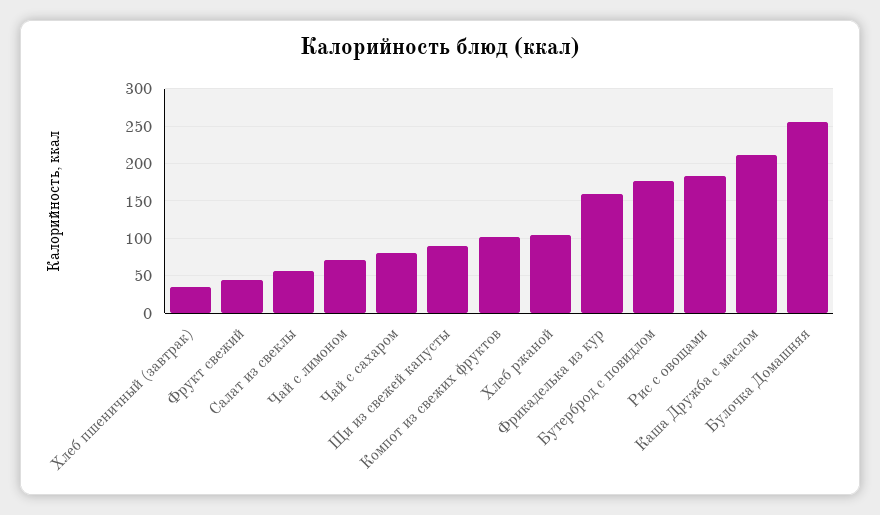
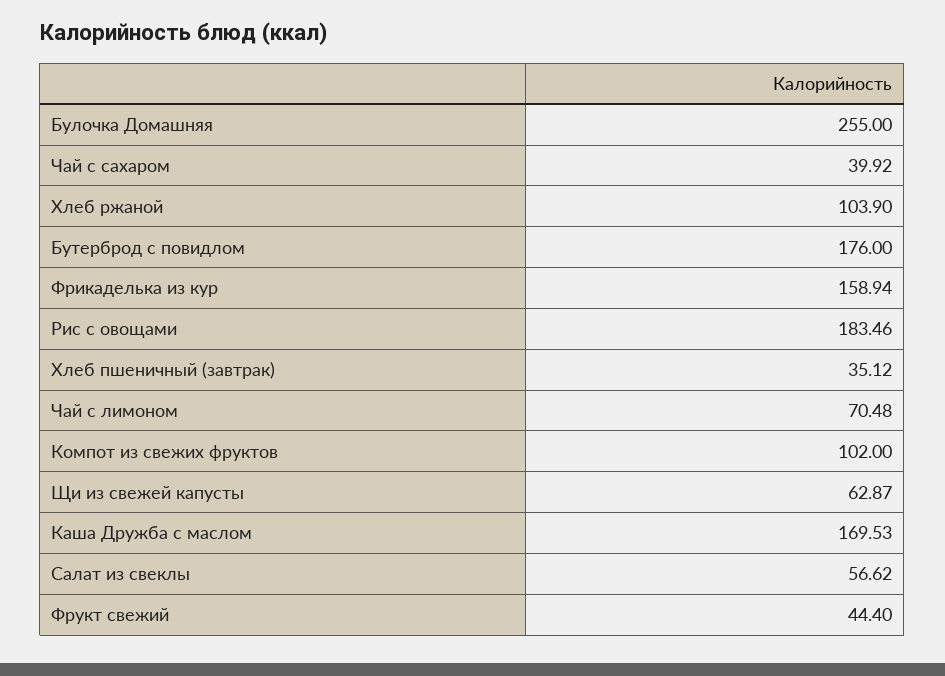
  {
    "Хлеб пшеничный (завтрак)": 35.12,
    "Фрукт свежий": 44.4,
    "Салат из свеклы": 56.62,
    "Чай с лимоном": 70.48,
-   "Чай с сахаром": 80,
+   "Чай с сахаром": 39.92,
-   "Щи из свежей капусты": 90,
+   "Щи из свежей капусты": 62.87,
    "Компот из свежих фруктов": 102,
    "Хлеб ржаной": 103.9,
    "Фрикаделька из кур": 158.94,
    "Бутерброд с повидлом": 176,
    "Рис с овощами": 183.46,
-   "Каша Дружба с маслом": 210,
+   "Каша Дружба с маслом": 169.53,
    "Булочка Домашняя": 255
  }

